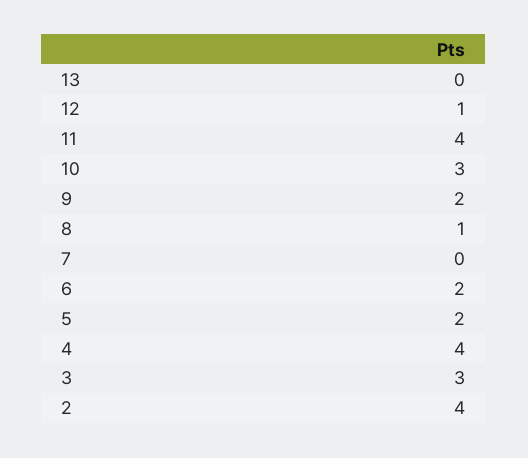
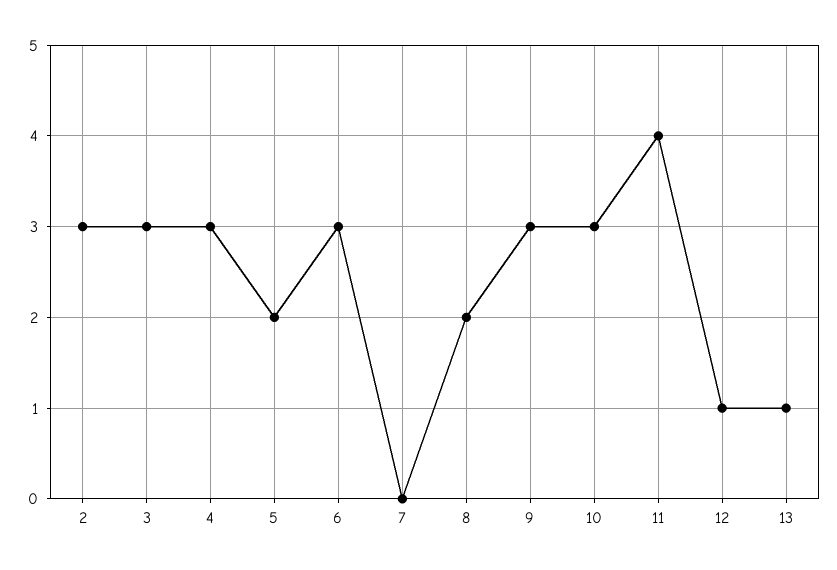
  {
-   "13": 0,
+   "13": 1,
    "12": 1,
    "11": 4,
    "10": 3,
-   "9": 2,
+   "9": 3,
-   "8": 1,
+   "8": 2,
    "7": 0,
-   "6": 2,
+   "6": 3,
    "5": 2,
-   "4": 4,
+   "4": 3,
    "3": 3,
-   "2": 4
+   "2": 3
  }

